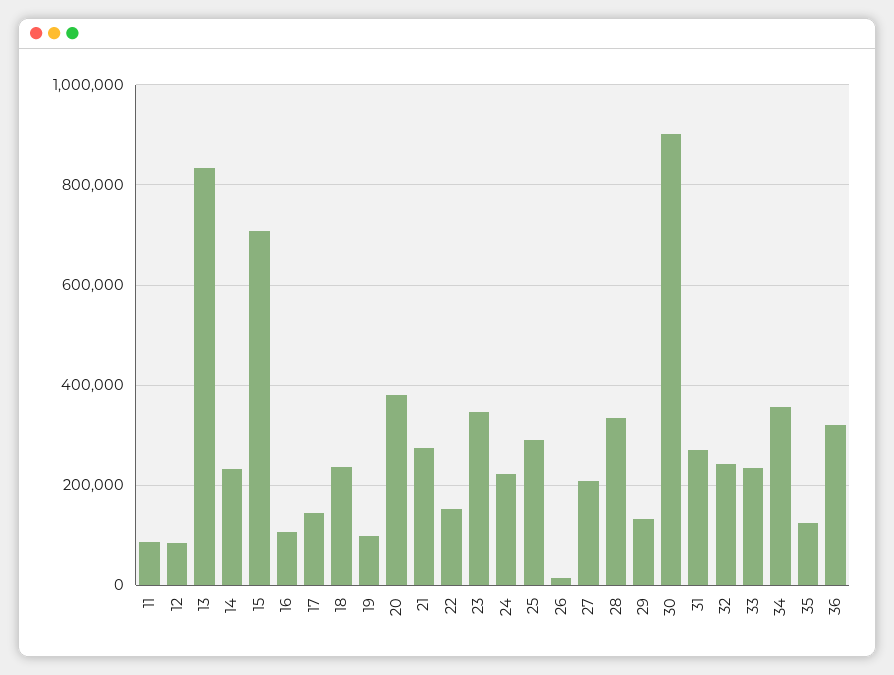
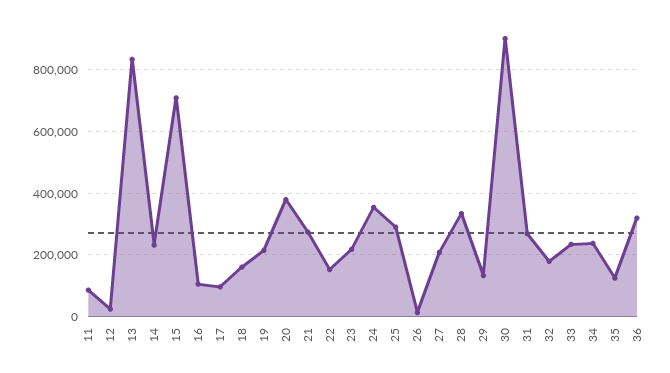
  {
    "11": 80000,
-   "12": 80000,
+   "12": 20000,
    "13": 840000,
    "14": 240000,
    "15": 700000,
    "16": 100000,
-   "17": 140000,
+   "17": 100000,
-   "18": 240000,
+   "18": 160000,
-   "19": 100000,
+   "19": 220000,
    "20": 380000,
    "21": 280000,
    "22": 160000,
-   "23": 340000,
+   "23": 220000,
-   "24": 220000,
+   "24": 360000,
    "25": 300000,
    "26": 20000,
    "27": 200000,
    "28": 340000,
    "29": 140000,
    "30": 900000,
    "31": 260000,
-   "32": 240000,
+   "32": 180000,
    "33": 240000,
-   "34": 360000,
+   "34": 240000,
    "35": 120000,
    "36": 320000
  }

